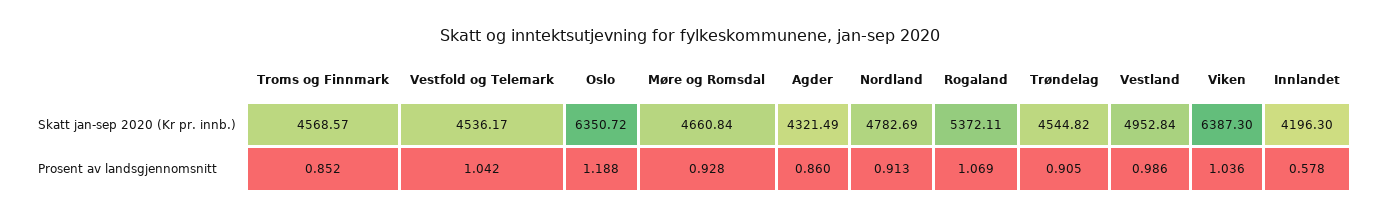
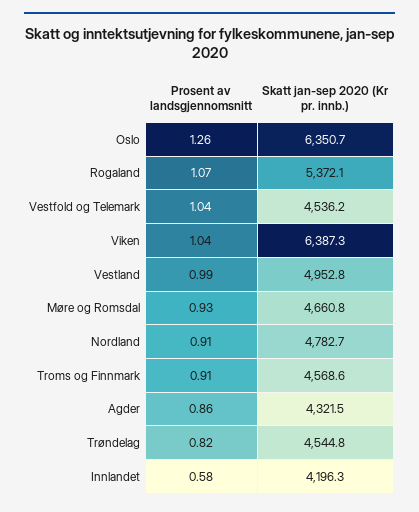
  {
    "Troms og Finnmark": {
      "Skatt jan-sep 2020 (Kr pr. innb.)": 4568.57,
-     "Prosent av landsgjennomsnitt": 0.852
+     "Prosent av landsgjennomsnitt": 0.91
    },
    "Vestfold og Telemark": {
      "Skatt jan-sep 2020 (Kr pr. innb.)": 4536.17,
      "Prosent av landsgjennomsnitt": 1.042
    },
    "Oslo": {
      "Skatt jan-sep 2020 (Kr pr. innb.)": 6350.72,
-     "Prosent av landsgjennomsnitt": 1.188
+     "Prosent av landsgjennomsnitt": 1.26
    },
    "Møre og Romsdal": {
      "Skatt jan-sep 2020 (Kr pr. innb.)": 4660.84,
      "Prosent av landsgjennomsnitt": 0.928
    },
    "Agder": {
      "Skatt jan-sep 2020 (Kr pr. innb.)": 4321.49,
      "Prosent av landsgjennomsnitt": 0.86
    },
    "Nordland": {
      "Skatt jan-sep 2020 (Kr pr. innb.)": 4782.69,
      "Prosent av landsgjennomsnitt": 0.913
    },
    "Rogaland": {
      "Skatt jan-sep 2020 (Kr pr. innb.)": 5372.11,
      "Prosent av landsgjennomsnitt": 1.069
    },
    "Trøndelag": {
      "Skatt jan-sep 2020 (Kr pr. innb.)": 4544.82,
-     "Prosent av landsgjennomsnitt": 0.905
+     "Prosent av landsgjennomsnitt": 0.82
    },
    "Vestland": {
      "Skatt jan-sep 2020 (Kr pr. innb.)": 4952.84,
      "Prosent av landsgjennomsnitt": 0.986
    },
    "Viken": {
      "Skatt jan-sep 2020 (Kr pr. innb.)": 6387.3,
      "Prosent av landsgjennomsnitt": 1.036
    },
    "Innlandet": {
      "Skatt jan-sep 2020 (Kr pr. innb.)": 4196.3,
      "Prosent av landsgjennomsnitt": 0.578
    }
  }

